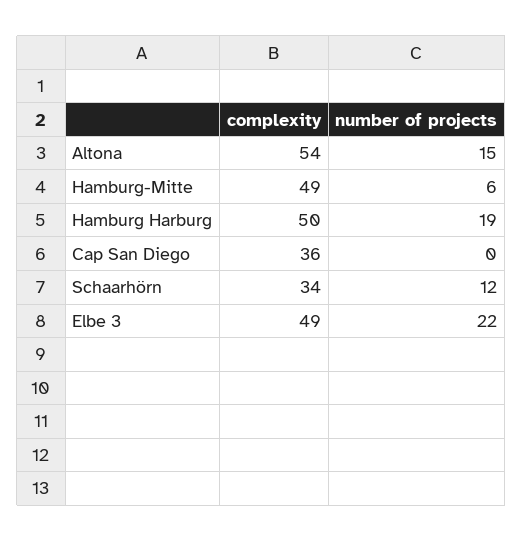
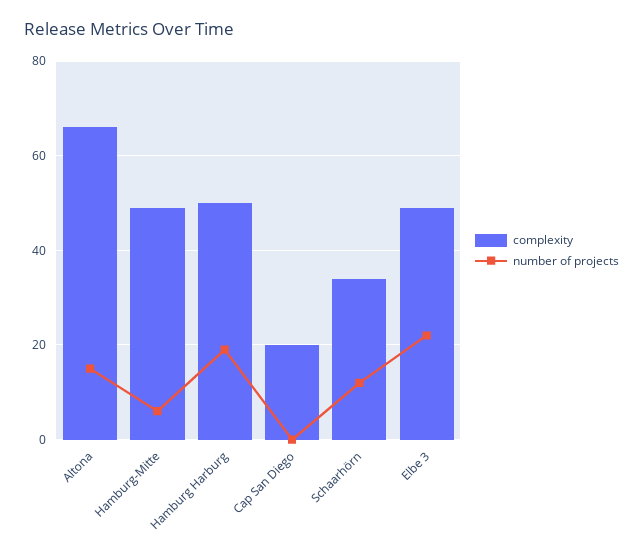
  {
    "complexity": {
-     "Altona": 54,
+     "Altona": 65,
      "Hamburg-Mitte": 49,
      "Hamburg Harburg": 50,
-     "Cap San Diego": 36,
+     "Cap San Diego": 20,
      "Schaarhörn": 34,
      "Elbe 3": 49
    },
    "number of projects": {
      "Altona": 15,
      "Hamburg-Mitte": 6,
      "Hamburg Harburg": 19,
      "Cap San Diego": 0,
      "Schaarhörn": 12,
      "Elbe 3": 22
    }
  }

